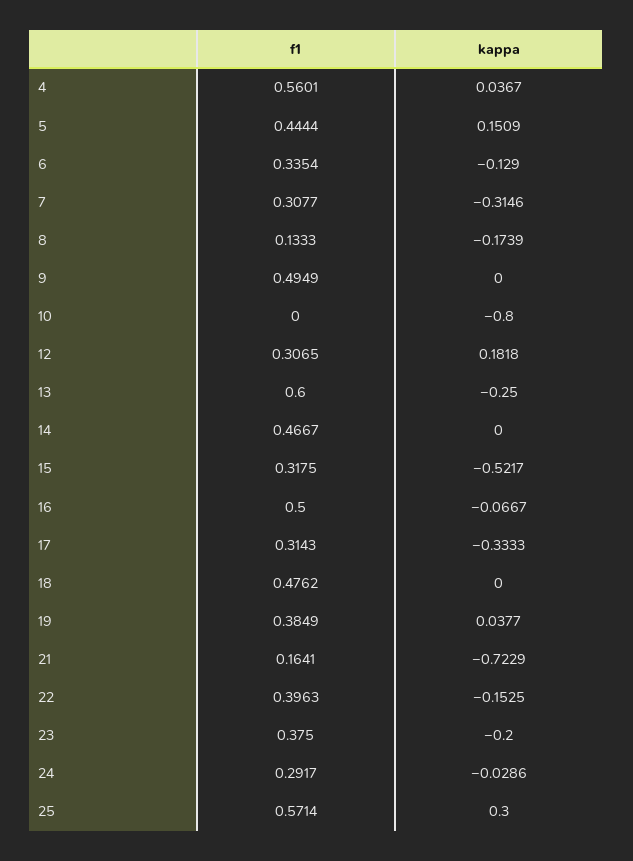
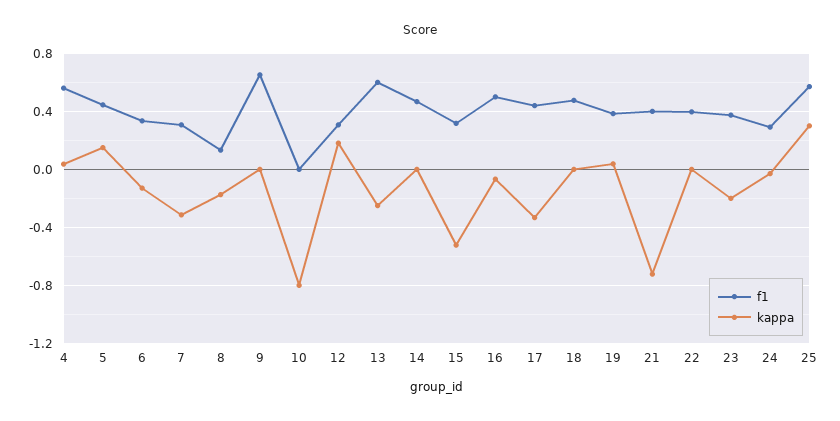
  {
    "f1": {
      "4": 0.5601,
      "5": 0.4444,
      "6": 0.3354,
      "7": 0.3077,
      "8": 0.1333,
-     "9": 0.4949,
+     "9": 0.65,
      "10": 0,
      "12": 0.3065,
      "13": 0.6,
      "14": 0.4667,
      "15": 0.3175,
      "16": 0.5,
-     "17": 0.3143,
+     "17": 0.45,
      "18": 0.4762,
      "19": 0.3849,
-     "21": 0.1641,
+     "21": 0.4,
      "22": 0.3963,
      "23": 0.375,
      "24": 0.2917,
      "25": 0.5714
    },
    "kappa": {
      "4": 0.0367,
      "5": 0.1509,
      "6": -0.129,
      "7": -0.3146,
      "8": -0.1739,
      "9": 0,
      "10": -0.8,
      "12": 0.1818,
      "13": -0.25,
      "14": 0,
      "15": -0.5217,
      "16": -0.0667,
      "17": -0.3333,
      "18": 0,
      "19": 0.0377,
      "21": -0.7229,
-     "22": -0.1525,
+     "22": 0,
      "23": -0.2,
      "24": -0.0286,
      "25": 0.3
    }
  }

